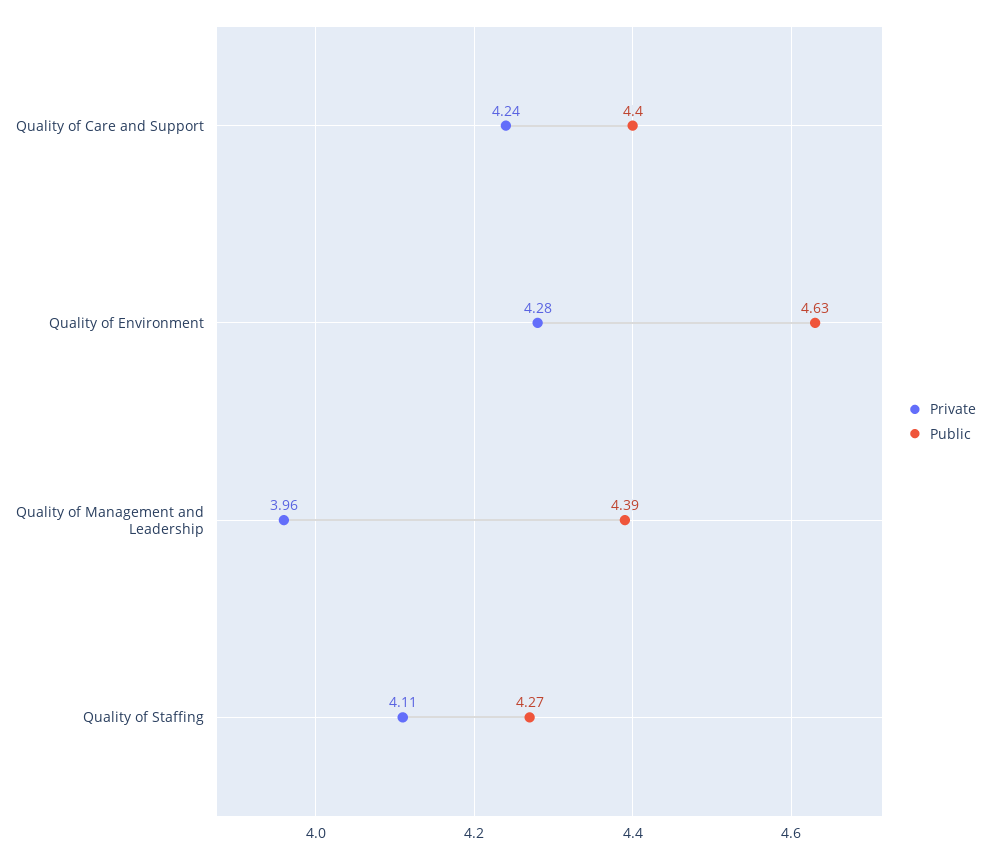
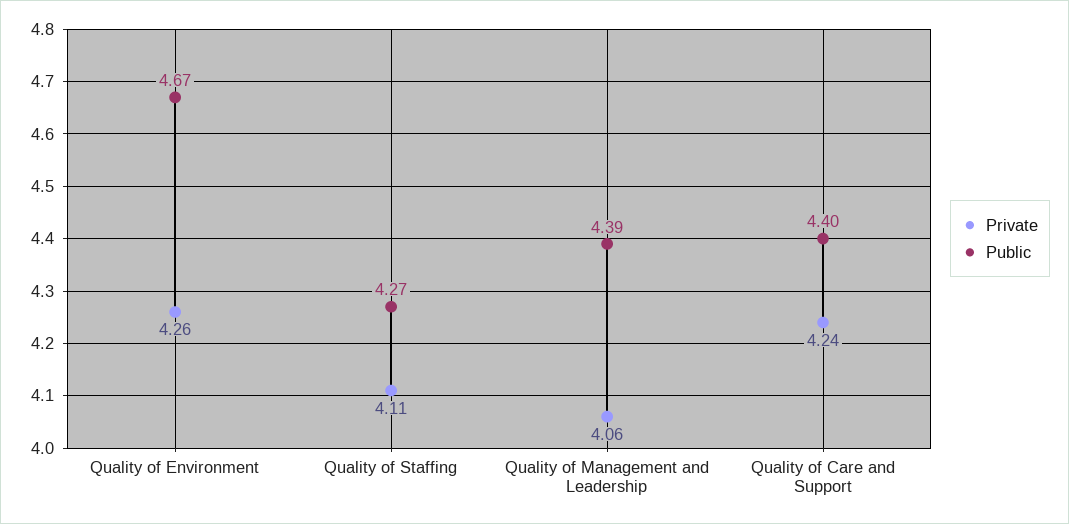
  {
    "Private": {
      "Quality of Care and Support": 4.24,
-     "Quality of Environment": 4.28,
+     "Quality of Environment": 4.26,
-     "Quality of Management and Leadership": 3.96,
+     "Quality of Management and Leadership": 4.06,
      "Quality of Staffing": 4.11
    },
    "Public": {
      "Quality of Care and Support": 4.4,
-     "Quality of Environment": 4.63,
+     "Quality of Environment": 4.67,
      "Quality of Management and Leadership": 4.39,
      "Quality of Staffing": 4.27
    }
  }

